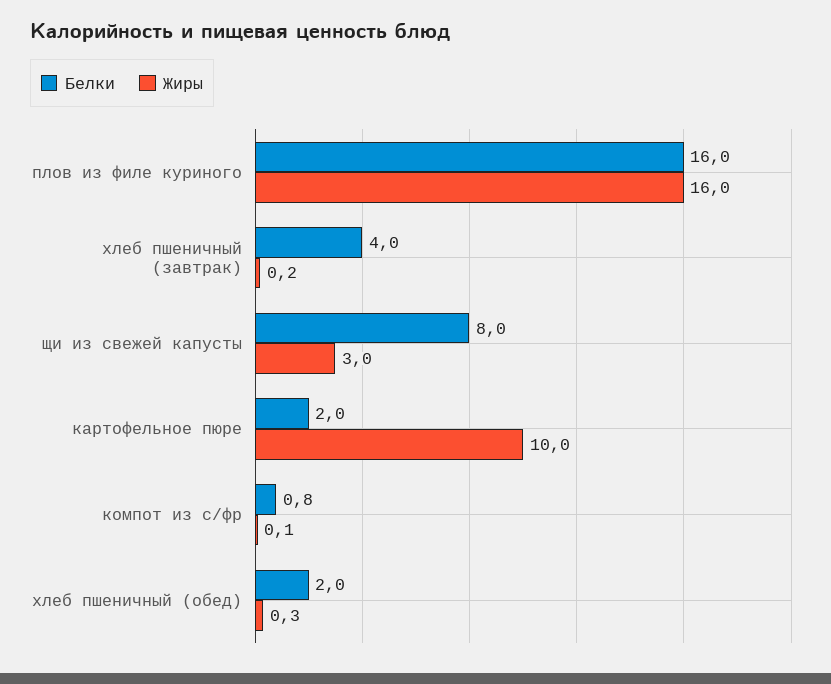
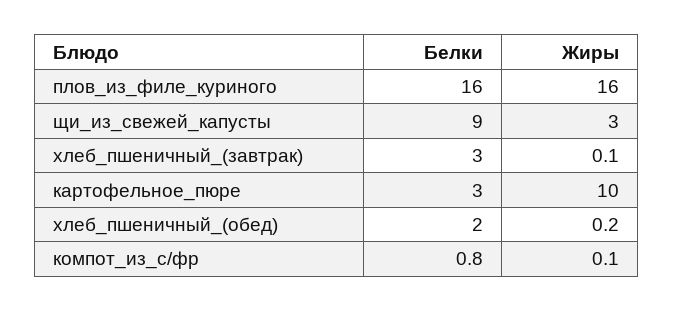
  {
    "Белки": {
      "плов из филе куриного": 16,
-     "хлеб пшеничный (завтрак)": 4,
+     "хлеб пшеничный (завтрак)": 3,
-     "щи из свежей капусты": 8,
+     "щи из свежей капусты": 9,
-     "картофельное пюре": 2,
+     "картофельное пюре": 3,
      "компот из с/фр": 0.8,
      "хлеб пшеничный (обед)": 2
    },
    "Жиры": {
      "плов из филе куриного": 16,
-     "хлеб пшеничный (завтрак)": 0.2,
+     "хлеб пшеничный (завтрак)": 0.1,
      "щи из свежей капусты": 3,
      "картофельное пюре": 10,
      "компот из с/фр": 0.1,
-     "хлеб пшеничный (обед)": 0.3
+     "хлеб пшеничный (обед)": 0.2
    }
  }

